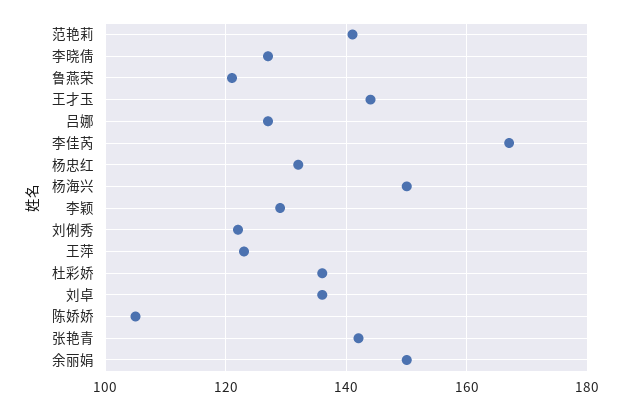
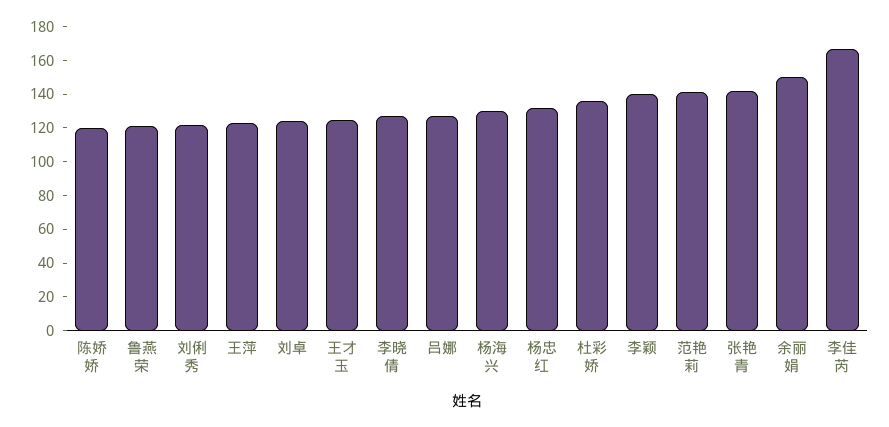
  {
    "范艳莉": 140,
    "李晓倩": 125,
    "鲁燕荣": 120,
-   "王才玉": 145,
+   "王才玉": 125,
    "吕娜": 125,
    "李佳芮": 165,
    "杨忠红": 130,
-   "杨海兴": 150,
+   "杨海兴": 130,
-   "李颖": 130,
+   "李颖": 140,
    "刘俐秀": 120,
    "王萍": 125,
    "杜彩娇": 135,
-   "刘卓": 135,
+   "刘卓": 125,
-   "陈娇娇": 105,
+   "陈娇娇": 120,
    "张艳青": 140,
    "余丽娟": 150
  }

